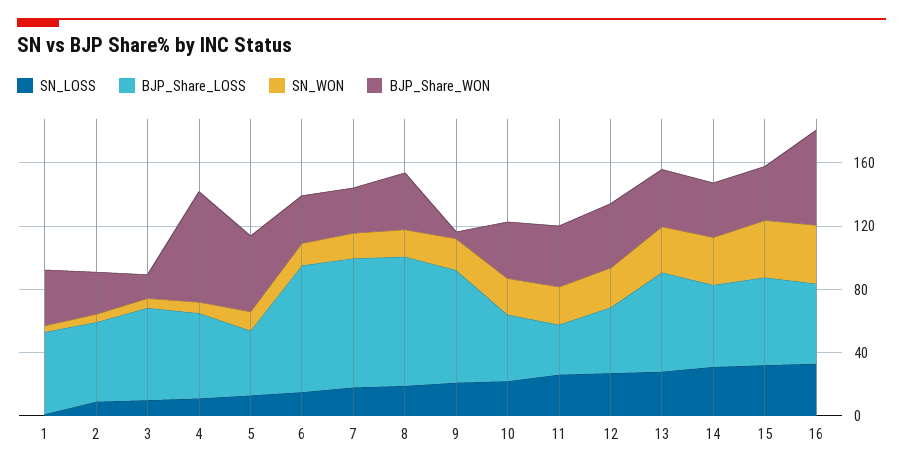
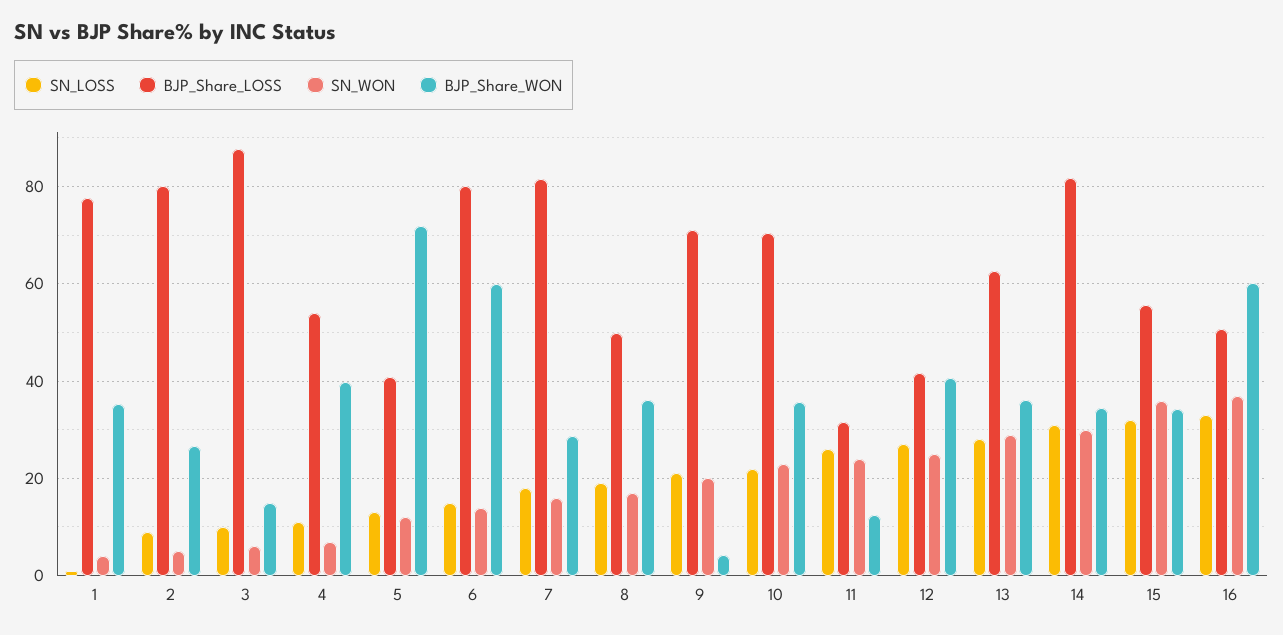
  {
    "SN_LOSS": {
      "1": 2,
      "2": 10,
      "3": 10,
      "4": 12,
      "5": 14,
      "6": 16,
      "7": 18,
      "8": 20,
      "9": 22,
      "10": 22,
      "11": 26,
      "12": 28,
      "13": 28,
      "14": 32,
      "15": 32,
      "16": 34
    },
    "BJP_Share_LOSS": {
-     "1": 50,
+     "1": 78,
-     "2": 50,
+     "2": 80,
-     "3": 60,
+     "3": 88,
      "4": 54,
      "5": 40,
      "6": 80,
      "7": 82,
-     "8": 80,
+     "8": 50,
      "9": 72,
-     "10": 40,
+     "10": 70,
      "11": 32,
      "12": 42,
      "13": 62,
-     "14": 50,
+     "14": 82,
      "15": 56,
      "16": 50
    },
    "SN_WON": {
      "1": 4,
      "2": 6,
      "3": 6,
      "4": 8,
      "5": 12,
      "6": 14,
      "7": 16,
      "8": 18,
      "9": 20,
      "10": 24,
      "11": 24,
      "12": 26,
      "13": 30,
      "14": 30,
      "15": 36,
      "16": 38
    },
    "BJP_Share_WON": {
      "1": 36,
      "2": 26,
      "3": 16,
-     "4": 70,
+     "4": 40,
-     "5": 50,
+     "5": 72,
-     "6": 30,
+     "6": 60,
      "7": 28,
      "8": 36,
      "9": 4,
      "10": 36,
-     "11": 40,
+     "11": 12,
      "12": 40,
      "13": 36,
      "14": 34,
      "15": 34,
      "16": 60
    }
  }

